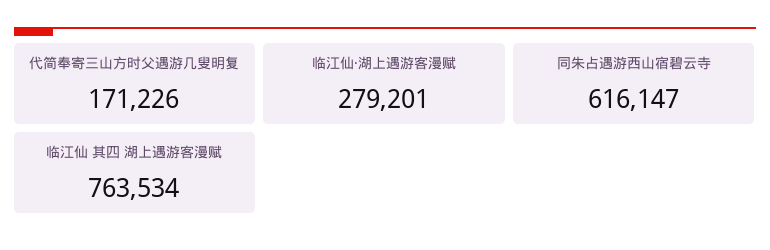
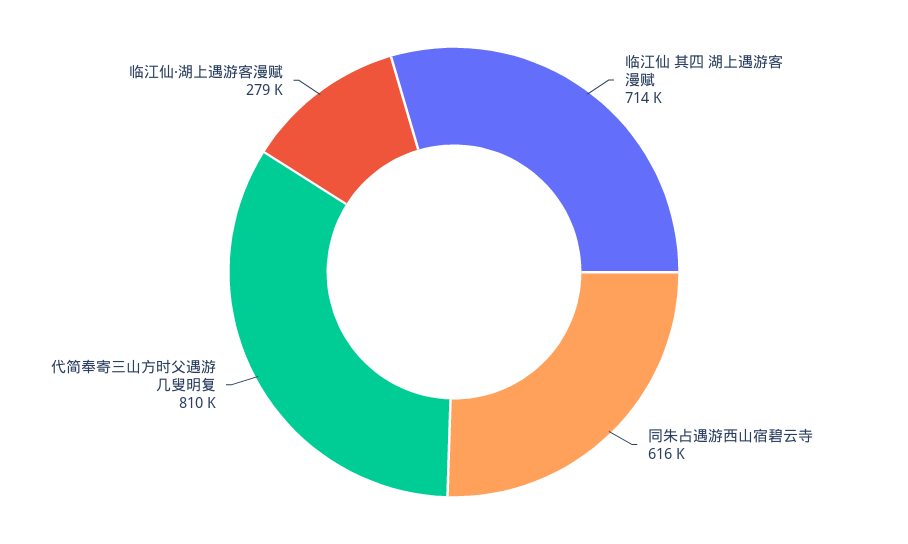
  {
-   "代简奉寄三山方时父遇游几叟明复": 171226,
+   "代简奉寄三山方时父遇游几叟明复": 810000,
    "临江仙·湖上遇游客漫赋": 279201,
    "同朱占遇游西山宿碧云寺": 616147,
-   "临江仙 其四 湖上遇游客漫赋": 763534
+   "临江仙 其四 湖上遇游客漫赋": 714000
  }

